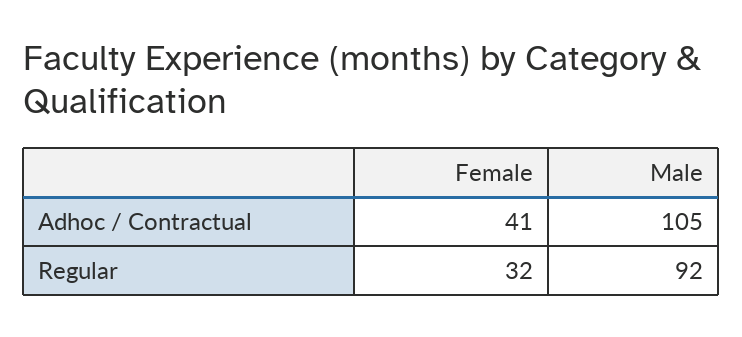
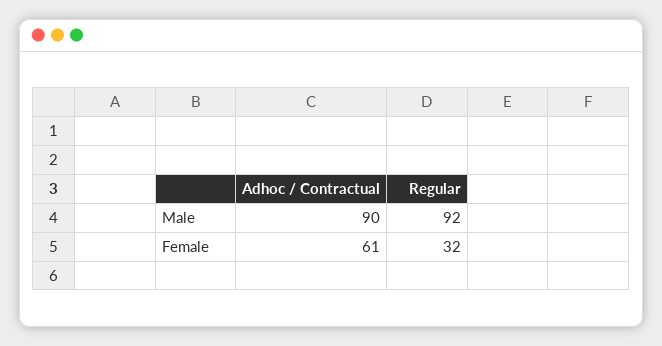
  {
    "Female": {
-     "Adhoc / Contractual": 41,
+     "Adhoc / Contractual": 61,
      "Regular": 32
    },
    "Male": {
-     "Adhoc / Contractual": 105,
+     "Adhoc / Contractual": 90,
      "Regular": 92
    }
  }

